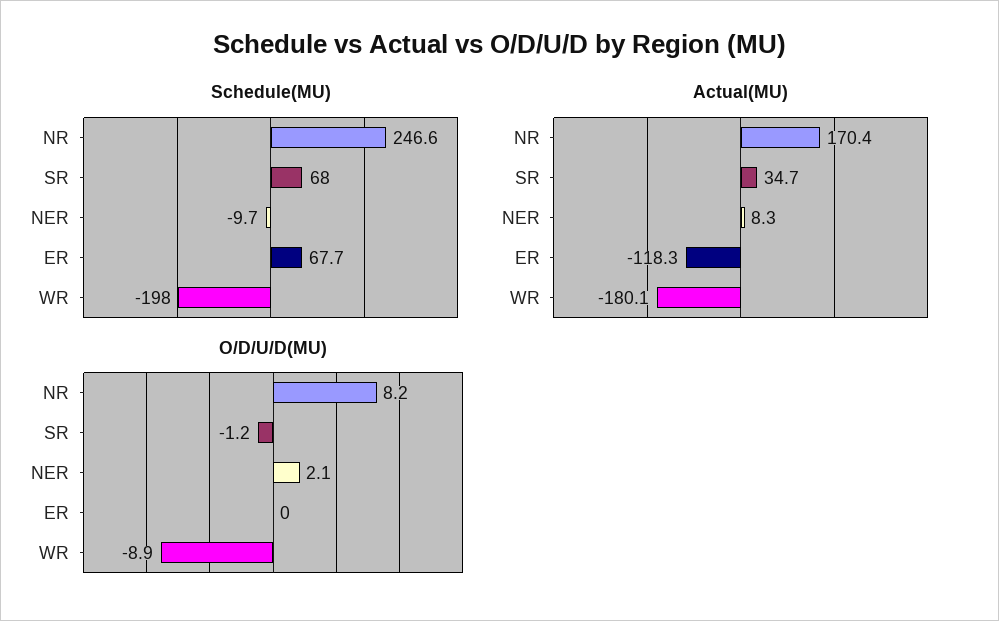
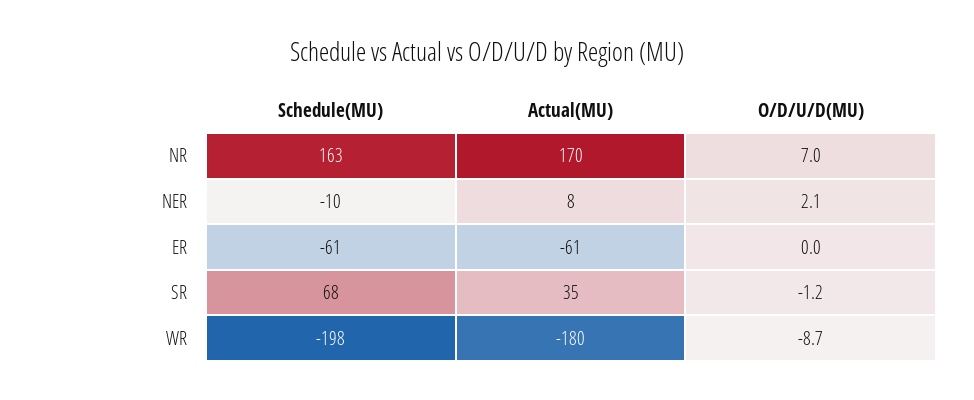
  {
    "Schedule(MU)": {
-     "NR": 246.6,
+     "NR": 163,
      "SR": 68,
      "NER": -9.7,
-     "ER": 67.7,
+     "ER": -61,
      "WR": -198
    },
    "Actual(MU)": {
      "NR": 170.4,
      "SR": 34.7,
      "NER": 8.3,
-     "ER": -118.3,
+     "ER": -61,
      "WR": -180.1
    },
    "O/D/U/D(MU)": {
-     "NR": 8.2,
+     "NR": 7,
      "SR": -1.2,
      "NER": 2.1,
      "ER": 0,
-     "WR": -8.9
+     "WR": -8.7
    }
  }

